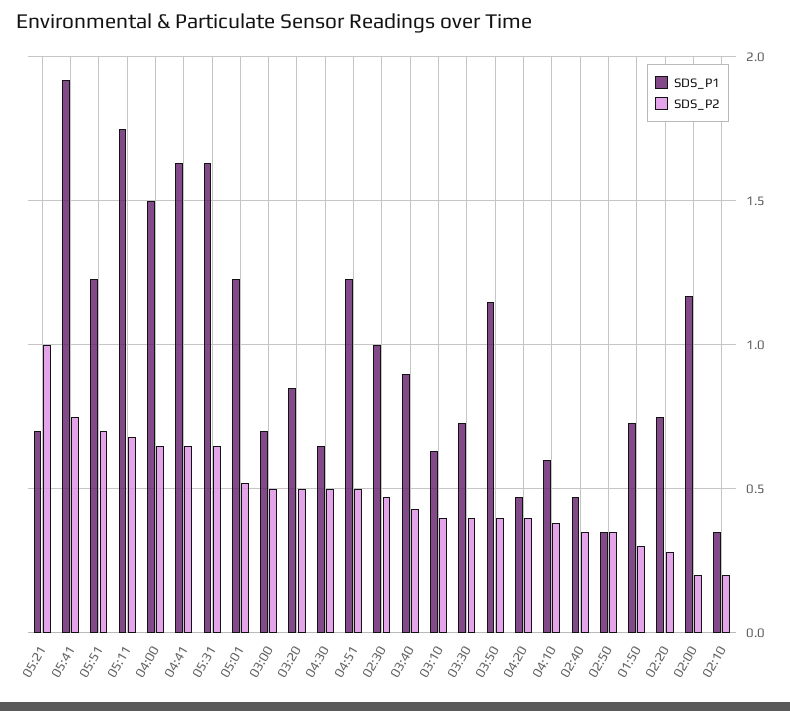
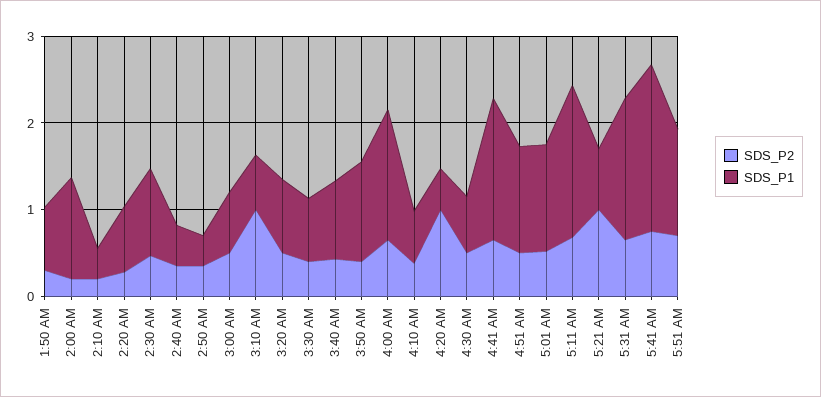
  {
    "SDS_P1": {
      "05:21": 0.7,
      "05:41": 1.9,
      "05:51": 1.25,
      "05:11": 1.75,
      "04:00": 1.5,
      "04:41": 1.65,
      "05:31": 1.65,
      "05:01": 1.25,
      "03:00": 0.7,
      "03:20": 0.85,
      "04:30": 0.65,
      "04:51": 1.25,
      "02:30": 1,
      "03:40": 0.9,
      "03:10": 0.65,
      "03:30": 0.75,
      "03:50": 1.15,
      "04:20": 0.45,
      "04:10": 0.6,
      "02:40": 0.45,
      "02:50": 0.35,
      "01:50": 0.75,
      "02:20": 0.75,
      "02:00": 1.15,
      "02:10": 0.35
    },
    "SDS_P2": {
      "05:21": 1,
      "05:41": 0.75,
      "05:51": 0.7,
      "05:11": 0.7,
      "04:00": 0.65,
      "04:41": 0.65,
      "05:31": 0.65,
      "05:01": 0.5,
      "03:00": 0.5,
      "03:20": 0.5,
      "04:30": 0.5,
      "04:51": 0.5,
      "02:30": 0.45,
      "03:40": 0.45,
-     "03:10": 0.4,
+     "03:10": 1,
      "03:30": 0.4,
      "03:50": 0.4,
-     "04:20": 0.4,
+     "04:20": 1,
      "04:10": 0.4,
      "02:40": 0.35,
      "02:50": 0.35,
      "01:50": 0.3,
      "02:20": 0.3,
      "02:00": 0.2,
      "02:10": 0.2
    }
  }

